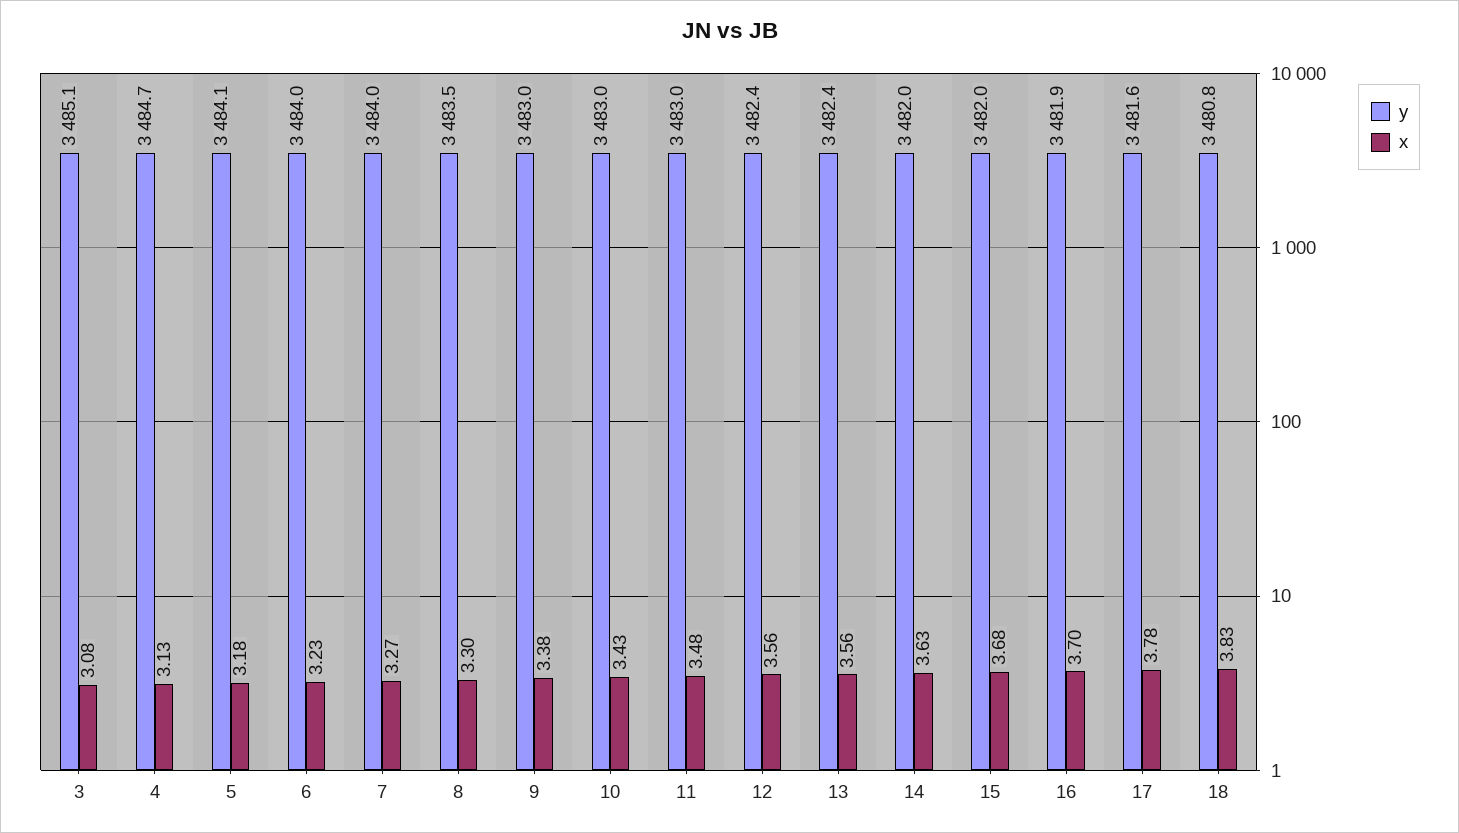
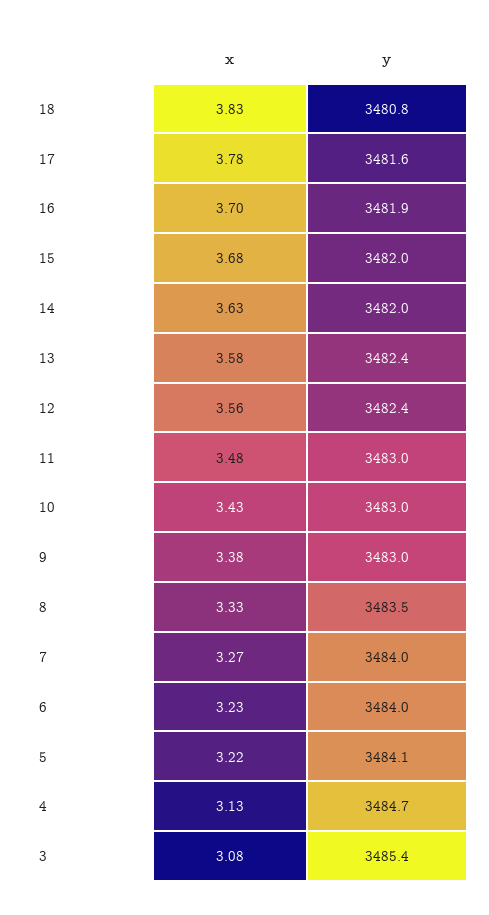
  {
    "y": {
-     "3": 3485.1,
+     "3": 3485.4,
      "4": 3484.7,
      "5": 3484.1,
      "6": 3484,
      "7": 3484,
      "8": 3483.5,
      "9": 3483,
      "10": 3483,
      "11": 3483,
      "12": 3482.4,
      "13": 3482.4,
      "14": 3482,
      "15": 3482,
      "16": 3481.9,
      "17": 3481.6,
      "18": 3480.8
    },
    "x": {
      "3": 3.08,
      "4": 3.13,
-     "5": 3.18,
+     "5": 3.22,
      "6": 3.23,
      "7": 3.27,
-     "8": 3.3,
+     "8": 3.33,
      "9": 3.38,
      "10": 3.43,
      "11": 3.48,
      "12": 3.56,
-     "13": 3.56,
+     "13": 3.58,
      "14": 3.63,
      "15": 3.68,
      "16": 3.7,
      "17": 3.78,
      "18": 3.83
    }
  }

